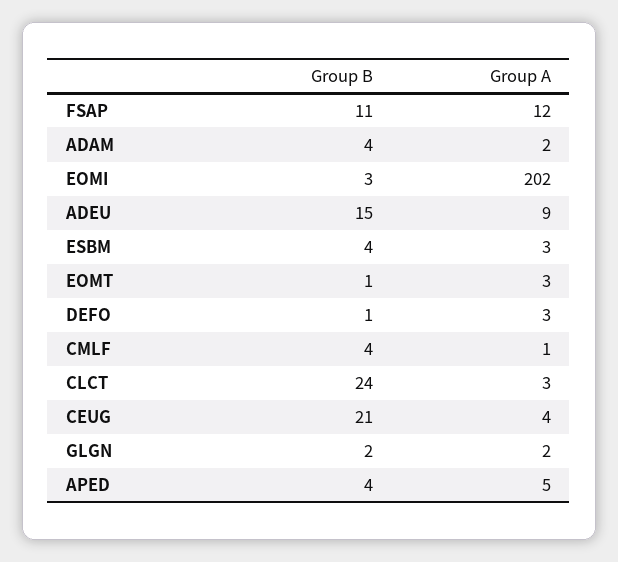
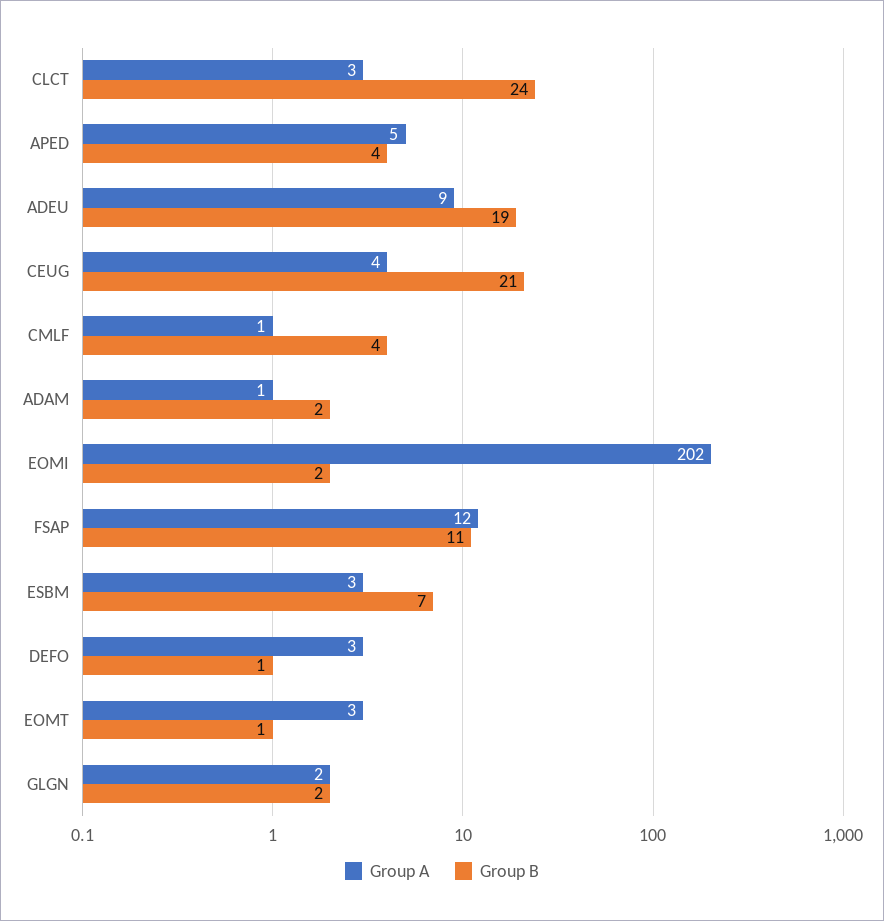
  {
    "Group B": {
      "FSAP": 11,
-     "ADAM": 4,
+     "ADAM": 2,
-     "EOMI": 3,
+     "EOMI": 2,
-     "ADEU": 15,
+     "ADEU": 19,
-     "ESBM": 4,
+     "ESBM": 7,
      "EOMT": 1,
      "DEFO": 1,
      "CMLF": 4,
      "CLCT": 24,
      "CEUG": 21,
      "GLGN": 2,
      "APED": 4
    },
    "Group A": {
      "FSAP": 12,
-     "ADAM": 2,
+     "ADAM": 1,
      "EOMI": 202,
      "ADEU": 9,
      "ESBM": 3,
      "EOMT": 3,
      "DEFO": 3,
      "CMLF": 1,
      "CLCT": 3,
      "CEUG": 4,
      "GLGN": 2,
      "APED": 5
    }
  }

